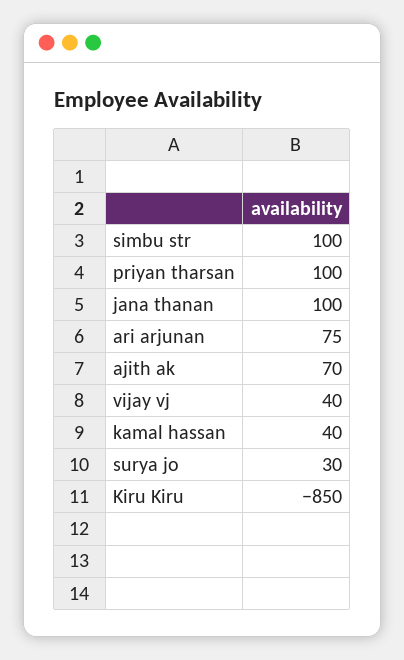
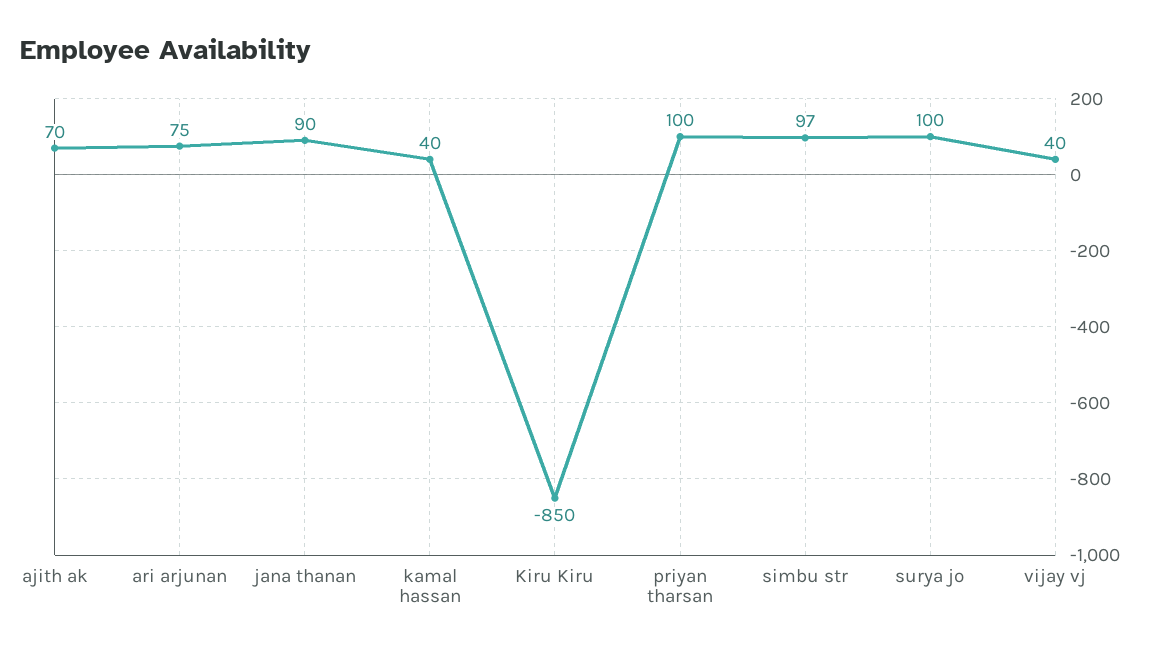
  {
-   "simbu str": 100,
+   "simbu str": 97,
    "priyan tharsan": 100,
-   "jana thanan": 100,
+   "jana thanan": 90,
    "ari arjunan": 75,
    "ajith ak": 70,
    "vijay vj": 40,
    "kamal hassan": 40,
-   "surya jo": 30,
+   "surya jo": 100,
    "Kiru Kiru": -850
  }

